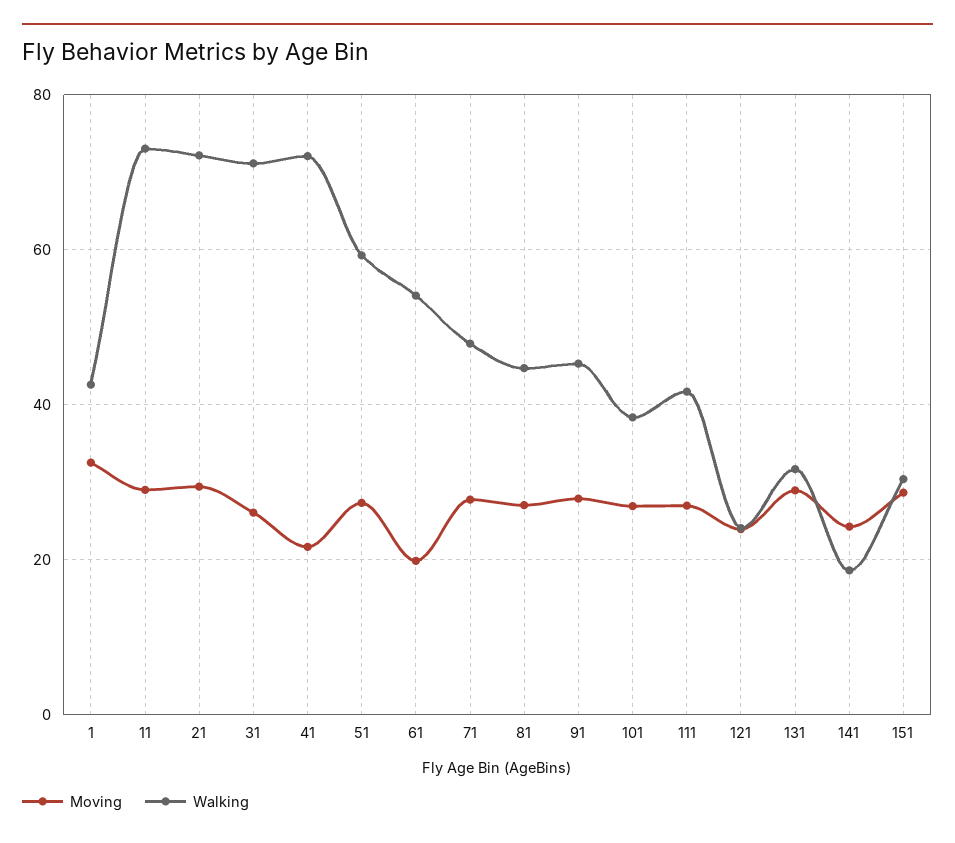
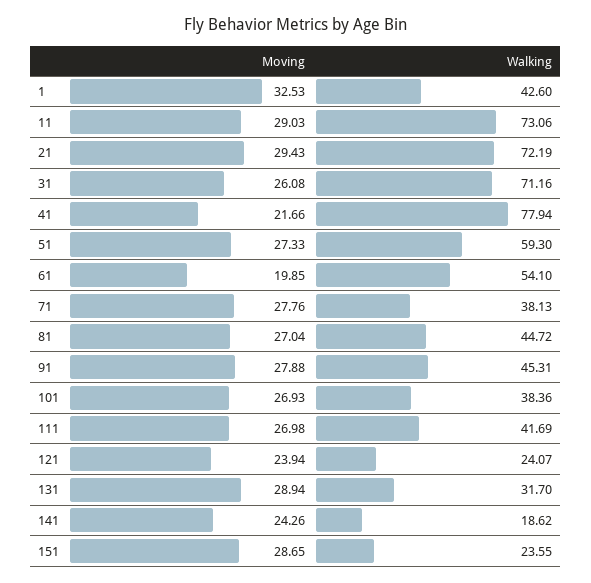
  {
    "Moving": {
      "1": 32.53,
      "11": 29.03,
      "21": 29.43,
      "31": 26.08,
      "41": 21.66,
      "51": 27.33,
      "61": 19.85,
      "71": 27.76,
      "81": 27.04,
      "91": 27.88,
      "101": 26.93,
      "111": 26.98,
      "121": 23.94,
      "131": 28.94,
      "141": 24.26,
      "151": 28.65
    },
    "Walking": {
      "1": 42.6,
      "11": 73.06,
      "21": 72.19,
      "31": 71.16,
-     "41": 72,
+     "41": 77.94,
      "51": 59.3,
      "61": 54.1,
-     "71": 48,
+     "71": 38.13,
      "81": 44.72,
      "91": 45.31,
      "101": 38.36,
      "111": 41.69,
      "121": 24.07,
      "131": 31.7,
      "141": 18.62,
-     "151": 30
+     "151": 23.55
    }
  }

